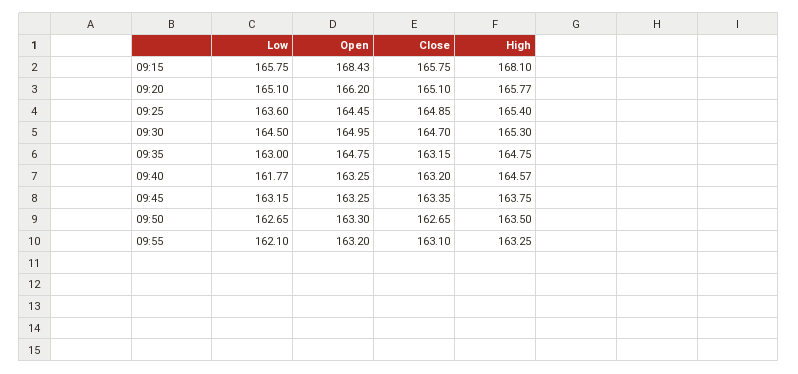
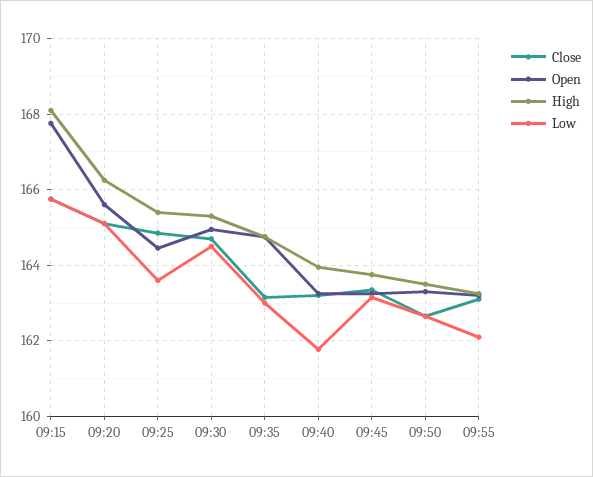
  {
    "Low": {
      "09:15": 165.75,
      "09:20": 165.1,
      "09:25": 163.6,
      "09:30": 164.5,
      "09:35": 163,
      "09:40": 161.77,
      "09:45": 163.15,
      "09:50": 162.65,
      "09:55": 162.1
    },
    "Open": {
-     "09:15": 168.43,
+     "09:15": 167.8,
-     "09:20": 166.2,
+     "09:20": 165.6,
      "09:25": 164.45,
      "09:30": 164.95,
      "09:35": 164.75,
      "09:40": 163.25,
      "09:45": 163.25,
      "09:50": 163.3,
      "09:55": 163.2
    },
    "Close": {
      "09:15": 165.75,
      "09:20": 165.1,
      "09:25": 164.85,
      "09:30": 164.7,
      "09:35": 163.15,
      "09:40": 163.2,
      "09:45": 163.35,
      "09:50": 162.65,
      "09:55": 163.1
    },
    "High": {
      "09:15": 168.1,
-     "09:20": 165.77,
+     "09:20": 166.2,
      "09:25": 165.4,
      "09:30": 165.3,
      "09:35": 164.75,
-     "09:40": 164.57,
+     "09:40": 164,
      "09:45": 163.75,
      "09:50": 163.5,
      "09:55": 163.25
    }
  }

